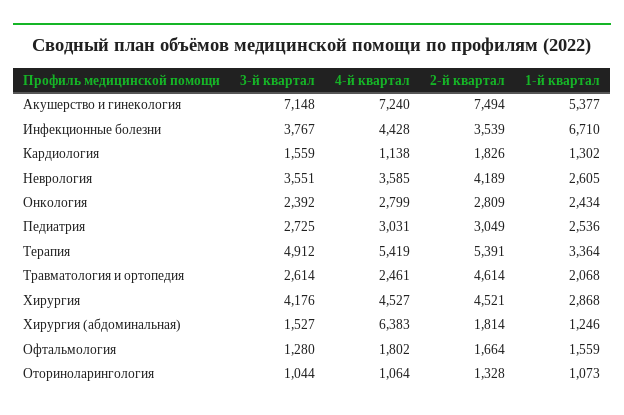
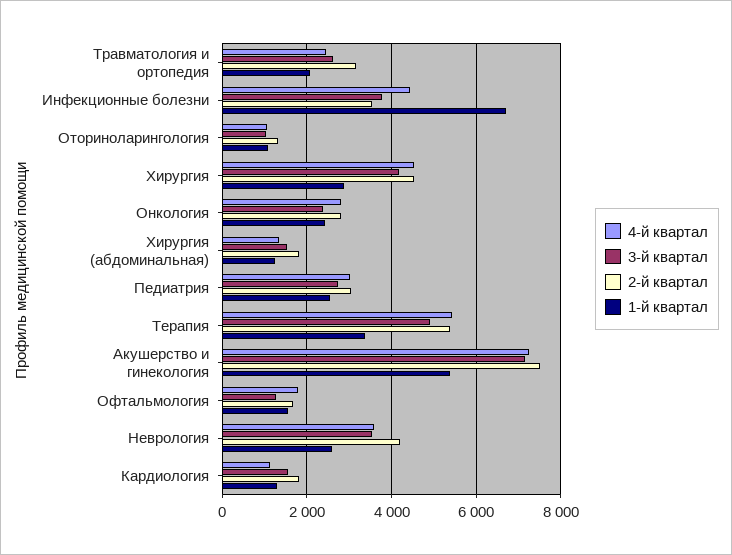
  {
    "3-й квартал": {
      "Акушерство и гинекология": 7148,
      "Инфекционные болезни": 3767,
      "Кардиология": 1559,
      "Неврология": 3551,
      "Онкология": 2392,
      "Педиатрия": 2725,
      "Терапия": 4912,
      "Травматология и ортопедия": 2614,
      "Хирургия": 4176,
      "Хирургия (абдоминальная)": 1527,
      "Офтальмология": 1280,
      "Оториноларингология": 1044
    },
    "4-й квартал": {
      "Акушерство и гинекология": 7240,
      "Инфекционные болезни": 4428,
      "Кардиология": 1138,
      "Неврология": 3585,
      "Онкология": 2799,
      "Педиатрия": 3031,
      "Терапия": 5419,
      "Травматология и ортопедия": 2461,
      "Хирургия": 4527,
-     "Хирургия (абдоминальная)": 6383,
+     "Хирургия (абдоминальная)": 1400,
      "Офтальмология": 1802,
      "Оториноларингология": 1064
    },
    "2-й квартал": {
      "Акушерство и гинекология": 7494,
      "Инфекционные болезни": 3539,
      "Кардиология": 1826,
      "Неврология": 4189,
      "Онкология": 2809,
      "Педиатрия": 3049,
      "Терапия": 5391,
-     "Травматология и ортопедия": 4614,
+     "Травматология и ортопедия": 3200,
      "Хирургия": 4521,
      "Хирургия (абдоминальная)": 1814,
      "Офтальмология": 1664,
      "Оториноларингология": 1328
    },
    "1-й квартал": {
      "Акушерство и гинекология": 5377,
      "Инфекционные болезни": 6710,
      "Кардиология": 1302,
      "Неврология": 2605,
      "Онкология": 2434,
      "Педиатрия": 2536,
      "Терапия": 3364,
      "Травматология и ортопедия": 2068,
      "Хирургия": 2868,
      "Хирургия (абдоминальная)": 1246,
      "Офтальмология": 1559,
      "Оториноларингология": 1073
    }
  }

